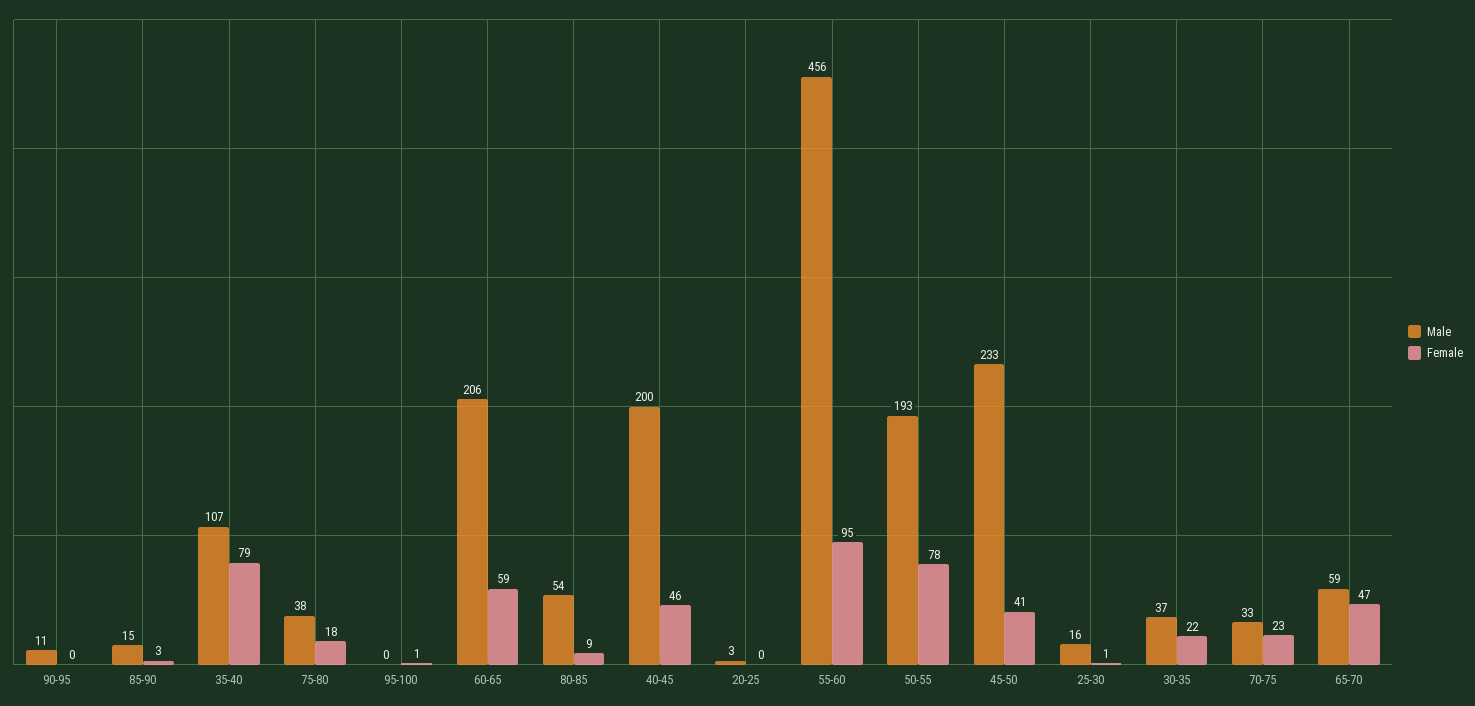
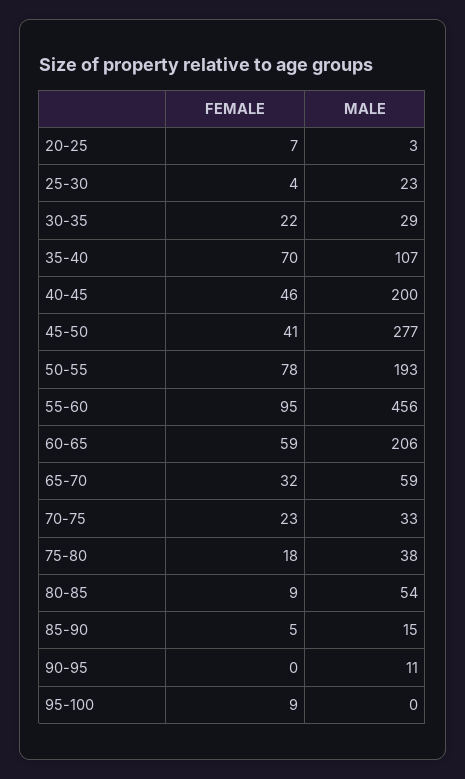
  {
    "Male": {
      "90-95": 11,
      "85-90": 15,
      "35-40": 107,
      "75-80": 38,
      "95-100": 0,
      "60-65": 206,
      "80-85": 54,
      "40-45": 200,
      "20-25": 3,
      "55-60": 456,
      "50-55": 193,
-     "45-50": 233,
+     "45-50": 277,
-     "25-30": 16,
+     "25-30": 23,
-     "30-35": 37,
+     "30-35": 29,
      "70-75": 33,
      "65-70": 59
    },
    "Female": {
      "90-95": 0,
-     "85-90": 3,
+     "85-90": 5,
-     "35-40": 79,
+     "35-40": 70,
      "75-80": 18,
-     "95-100": 1,
+     "95-100": 9,
      "60-65": 59,
      "80-85": 9,
      "40-45": 46,
-     "20-25": 0,
+     "20-25": 7,
      "55-60": 95,
      "50-55": 78,
      "45-50": 41,
-     "25-30": 1,
+     "25-30": 4,
      "30-35": 22,
      "70-75": 23,
-     "65-70": 47
+     "65-70": 32
    }
  }

